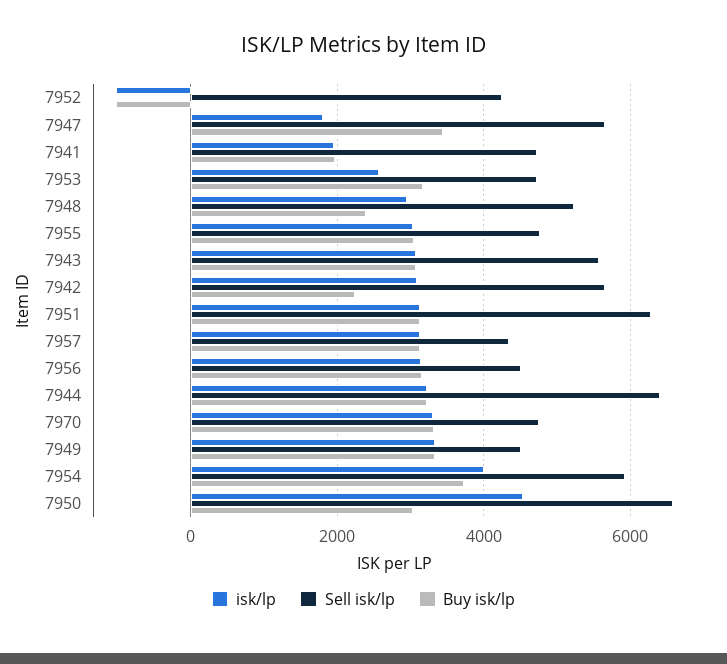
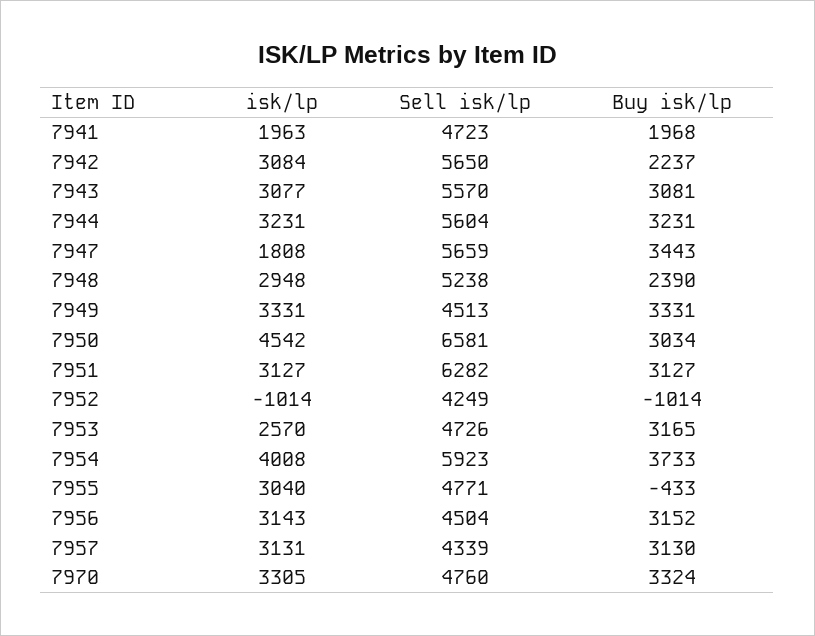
  {
    "isk/lp": {
      "7952": -1014,
      "7947": 1808,
      "7941": 1963,
      "7953": 2570,
      "7948": 2948,
      "7955": 3040,
      "7943": 3077,
      "7942": 3084,
      "7951": 3127,
      "7957": 3131,
      "7956": 3143,
      "7944": 3231,
      "7970": 3305,
      "7949": 3331,
      "7954": 4008,
      "7950": 4542
    },
    "Sell isk/lp": {
      "7952": 4249,
      "7947": 5659,
      "7941": 4723,
      "7953": 4726,
      "7948": 5238,
      "7955": 4771,
      "7943": 5570,
      "7942": 5650,
      "7951": 6282,
      "7957": 4339,
      "7956": 4504,
-     "7944": 6400,
+     "7944": 5604,
      "7970": 4760,
      "7949": 4513,
      "7954": 5923,
      "7950": 6581
    },
    "Buy isk/lp": {
      "7952": -1014,
      "7947": 3443,
      "7941": 1968,
      "7953": 3165,
      "7948": 2390,
-     "7955": 3000,
+     "7955": -433,
      "7943": 3081,
      "7942": 2237,
      "7951": 3127,
      "7957": 3130,
      "7956": 3152,
      "7944": 3231,
      "7970": 3324,
      "7949": 3331,
      "7954": 3733,
      "7950": 3034
    }
  }

